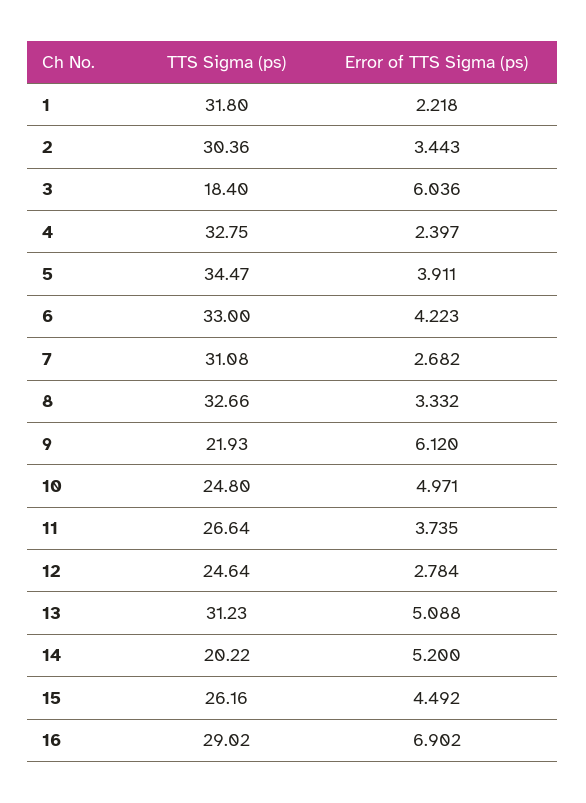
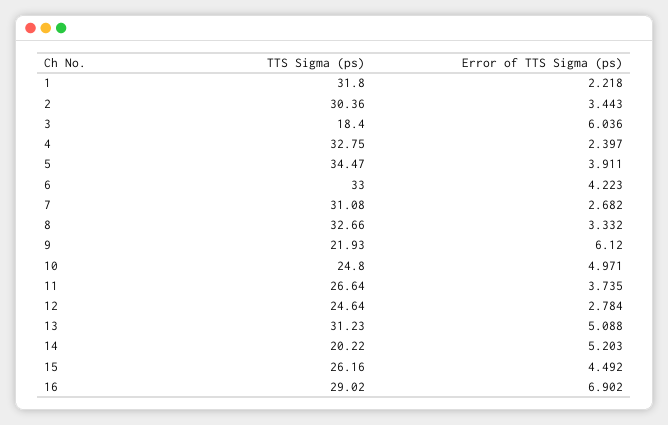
  {
    "TTS Sigma (ps)": {
      "1": 31.8,
      "2": 30.36,
      "3": 18.4,
      "4": 32.75,
      "5": 34.47,
      "6": 33,
      "7": 31.08,
      "8": 32.66,
      "9": 21.93,
      "10": 24.8,
      "11": 26.64,
      "12": 24.64,
      "13": 31.23,
      "14": 20.22,
      "15": 26.16,
      "16": 29.02
    },
    "Error of TTS Sigma (ps)": {
      "1": 2.218,
      "2": 3.443,
      "3": 6.036,
      "4": 2.397,
      "5": 3.911,
      "6": 4.223,
      "7": 2.682,
      "8": 3.332,
      "9": 6.12,
      "10": 4.971,
      "11": 3.735,
      "12": 2.784,
      "13": 5.088,
-     "14": 5.2,
+     "14": 5.203,
      "15": 4.492,
      "16": 6.902
    }
  }

